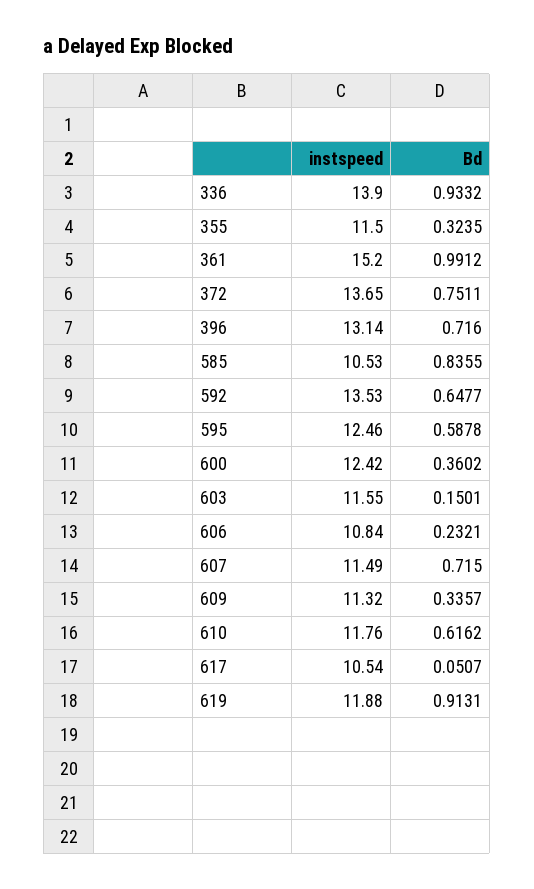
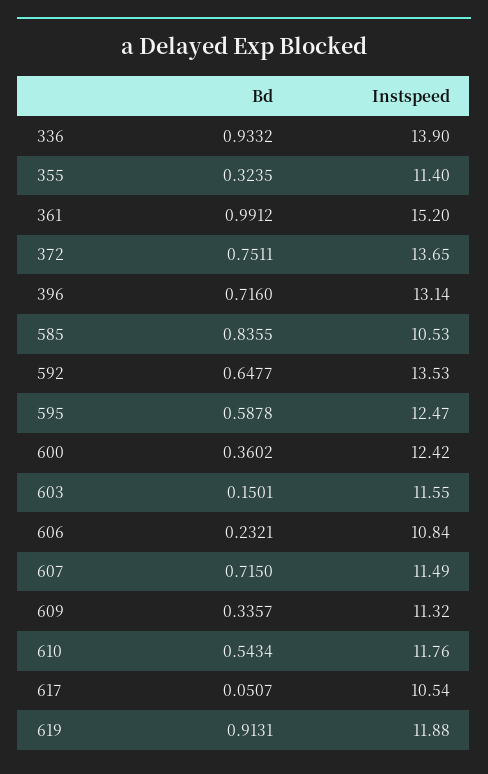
  {
    "instspeed": {
      "336": 13.9,
-     "355": 11.5,
+     "355": 11.4,
      "361": 15.2,
      "372": 13.65,
      "396": 13.14,
      "585": 10.53,
      "592": 13.53,
-     "595": 12.46,
+     "595": 12.47,
      "600": 12.42,
      "603": 11.55,
      "606": 10.84,
      "607": 11.49,
      "609": 11.32,
      "610": 11.76,
      "617": 10.54,
      "619": 11.88
    },
    "Bd": {
      "336": 0.9332,
      "355": 0.3235,
      "361": 0.9912,
      "372": 0.7511,
      "396": 0.716,
      "585": 0.8355,
      "592": 0.6477,
      "595": 0.5878,
      "600": 0.3602,
      "603": 0.1501,
      "606": 0.2321,
      "607": 0.715,
      "609": 0.3357,
-     "610": 0.6162,
+     "610": 0.5434,
      "617": 0.0507,
      "619": 0.9131
    }
  }

